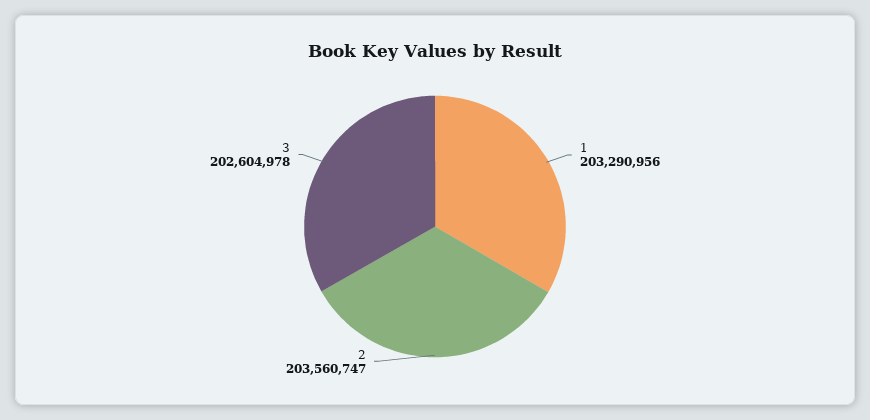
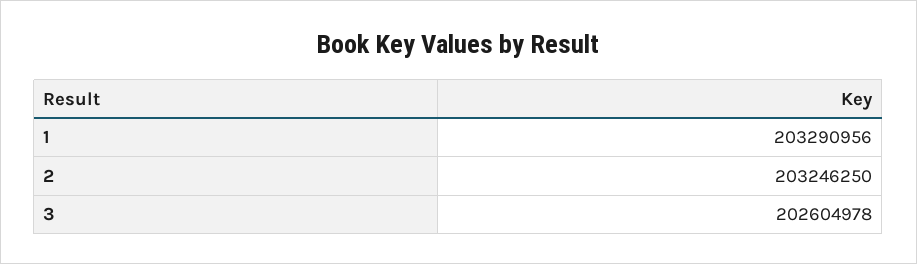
  {
    "1": 203290956,
-   "2": 203560747,
+   "2": 203246250,
    "3": 202604978
  }

